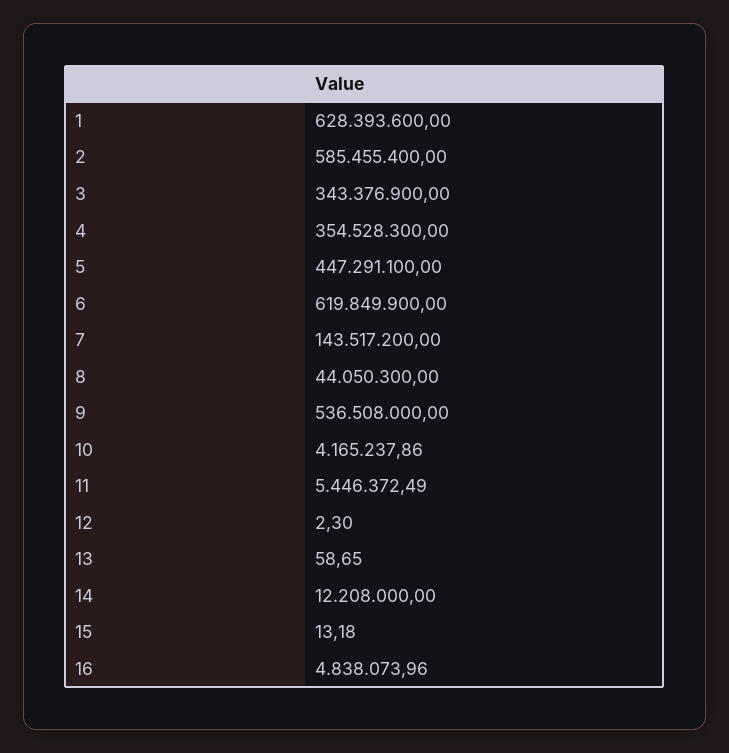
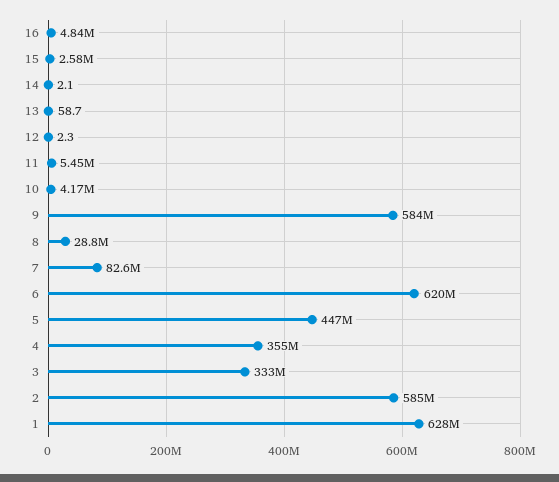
  {
    "1": 628393600,
    "2": 585455400,
-   "3": 343376900,
+   "3": 333000000,
    "4": 354528300,
    "5": 447291100,
    "6": 619849900,
-   "7": 143517200,
+   "7": 82600000,
-   "8": 44050300,
+   "8": 28800000,
-   "9": 536508000,
+   "9": 584000000,
    "10": 4165237.86,
    "11": 5446372.49,
    "12": 2.3,
    "13": 58.65,
-   "14": 12208000,
+   "14": 2.1,
-   "15": 13.18,
+   "15": 2580000,
    "16": 4838073.96
  }

